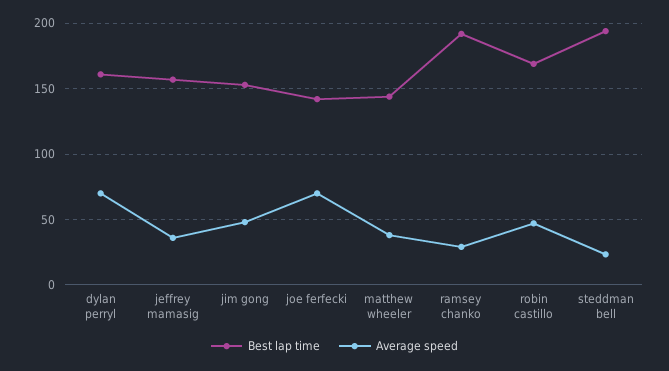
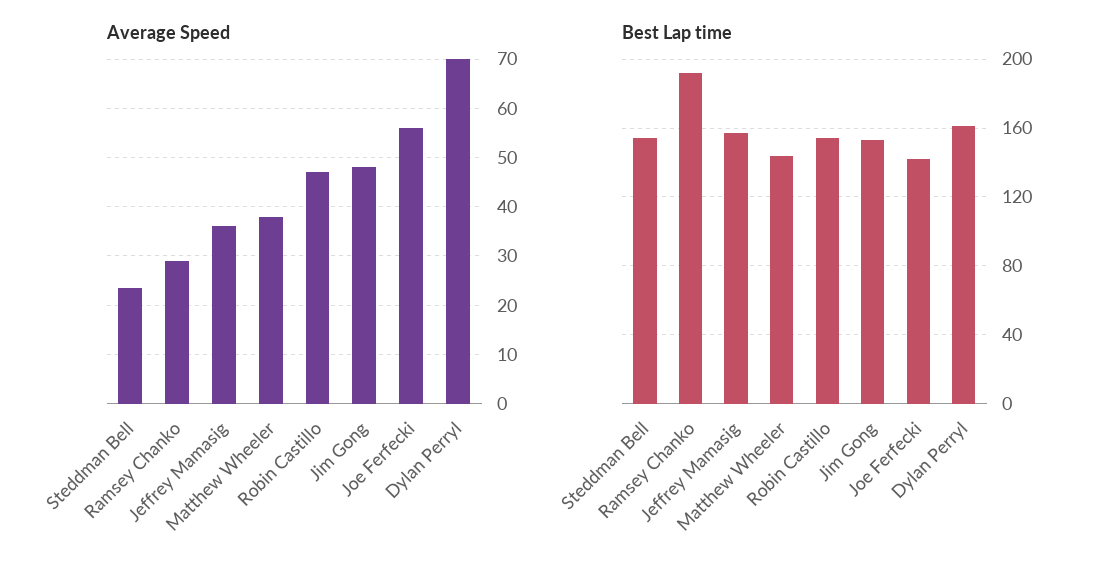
  {
    "Best lap time": {
      "dylan perryl": 160,
      "jeffrey mamasig": 155,
      "jim gong": 155,
      "joe ferfecki": 140,
      "matthew wheeler": 145,
      "ramsey chanko": 190,
-     "robin castillo": 170,
+     "robin castillo": 155,
-     "steddman bell": 195
+     "steddman bell": 155
    },
    "Average speed": {
      "dylan perryl": 70,
      "jeffrey mamasig": 36,
      "jim gong": 48,
-     "joe ferfecki": 70,
+     "joe ferfecki": 56,
      "matthew wheeler": 38,
      "ramsey chanko": 30,
      "robin castillo": 48,
      "steddman bell": 24
    }
  }

